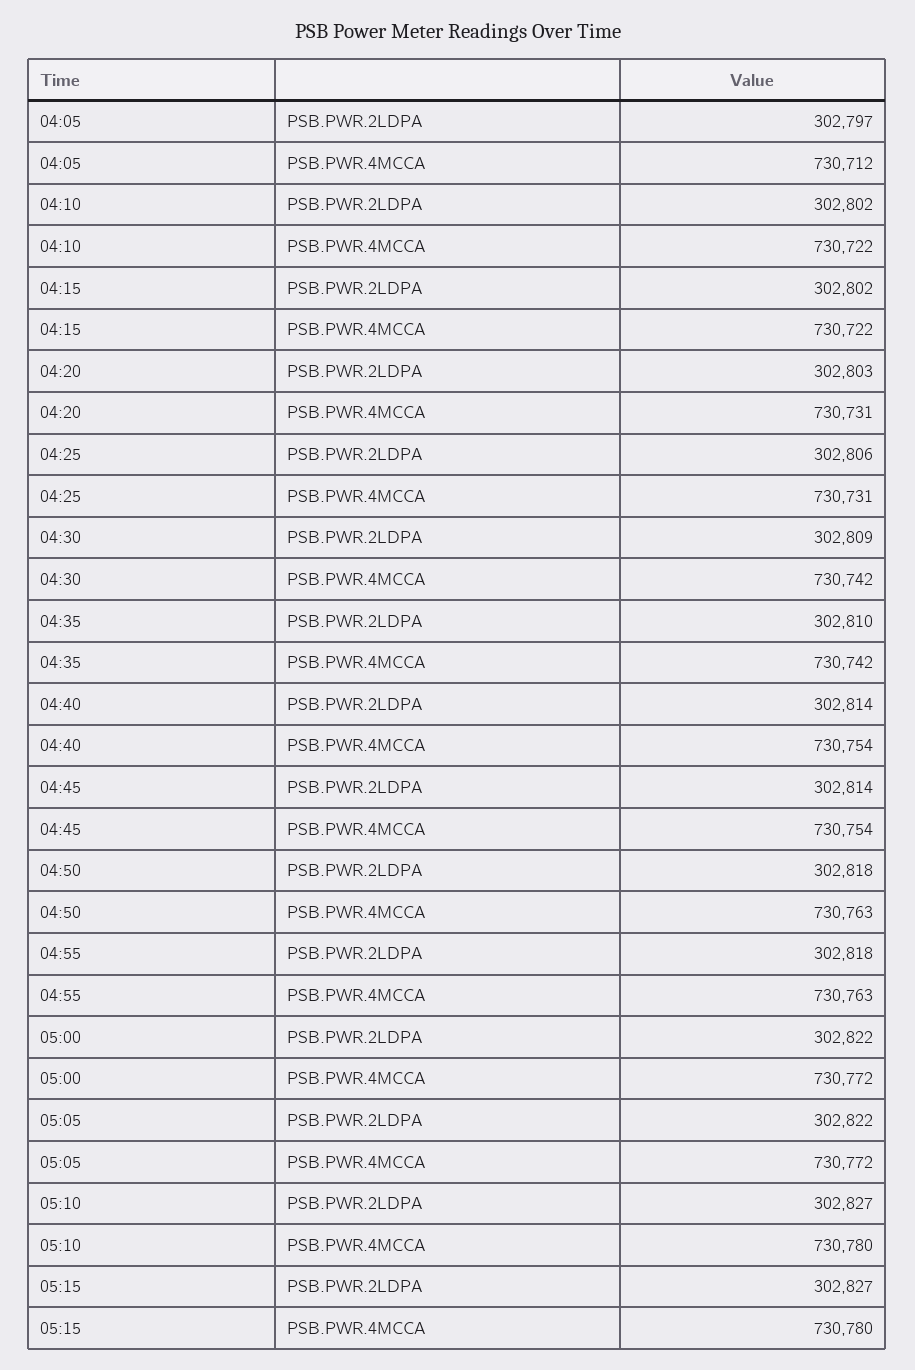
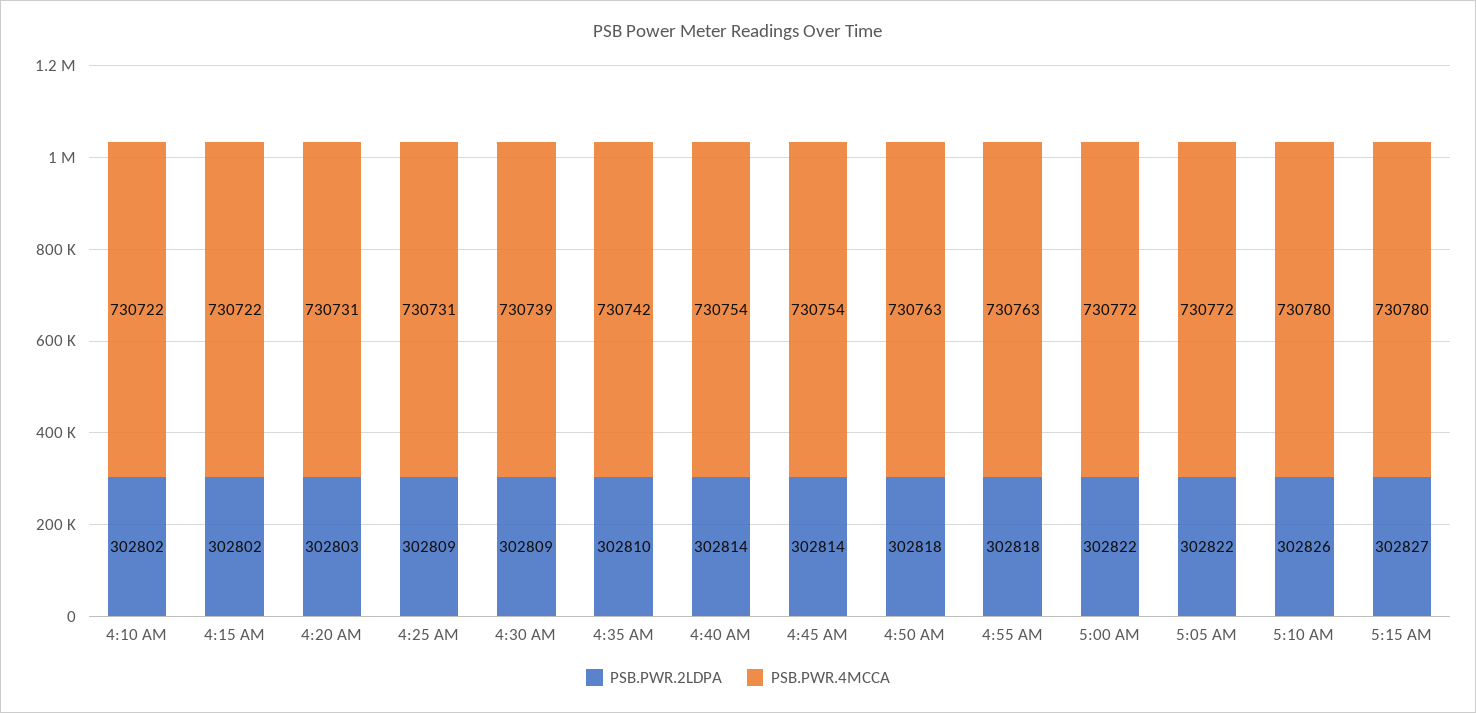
  {
    "PSB.PWR.2LDPA": {
-     "04:05": 302797,
      "04:10": 302802,
      "04:15": 302802,
      "04:20": 302803,
-     "04:25": 302806,
+     "04:25": 302809,
      "04:30": 302809,
      "04:35": 302810,
      "04:40": 302814,
      "04:45": 302814,
      "04:50": 302818,
      "04:55": 302818,
      "05:00": 302822,
      "05:05": 302822,
-     "05:10": 302827,
+     "05:10": 302826,
      "05:15": 302827
    },
    "PSB.PWR.4MCCA": {
-     "04:05": 730712,
      "04:10": 730722,
      "04:15": 730722,
      "04:20": 730731,
      "04:25": 730731,
-     "04:30": 730742,
+     "04:30": 730739,
      "04:35": 730742,
      "04:40": 730754,
      "04:45": 730754,
      "04:50": 730763,
      "04:55": 730763,
      "05:00": 730772,
      "05:05": 730772,
      "05:10": 730780,
      "05:15": 730780
    }
  }

